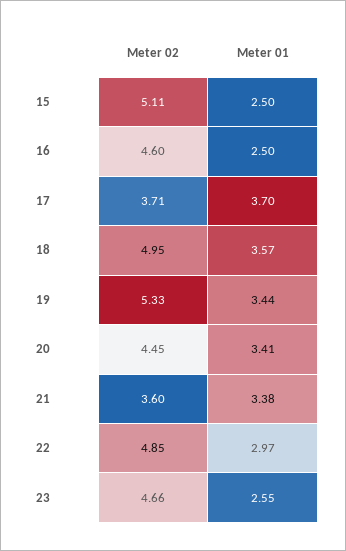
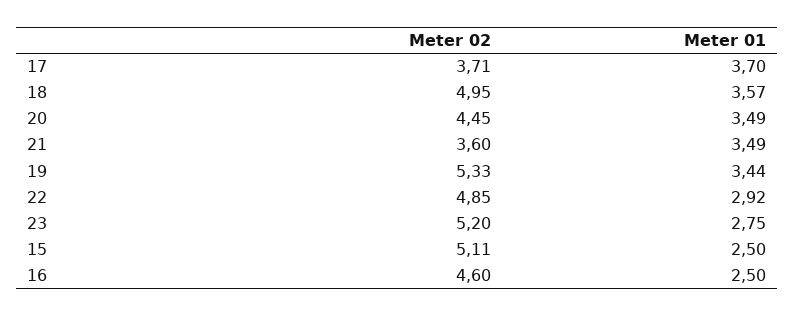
  {
    "Meter 02": {
      "15": 5.11,
      "16": 4.6,
      "17": 3.71,
      "18": 4.95,
      "19": 5.33,
      "20": 4.45,
      "21": 3.6,
      "22": 4.85,
-     "23": 4.66
+     "23": 5.2
    },
    "Meter 01": {
      "15": 2.5,
      "16": 2.5,
      "17": 3.7,
      "18": 3.57,
      "19": 3.44,
-     "20": 3.41,
+     "20": 3.49,
-     "21": 3.38,
+     "21": 3.49,
-     "22": 2.97,
+     "22": 2.92,
-     "23": 2.55
+     "23": 2.75
    }
  }

